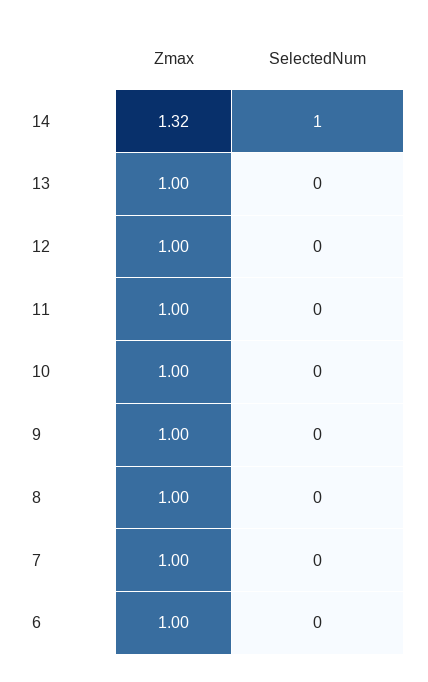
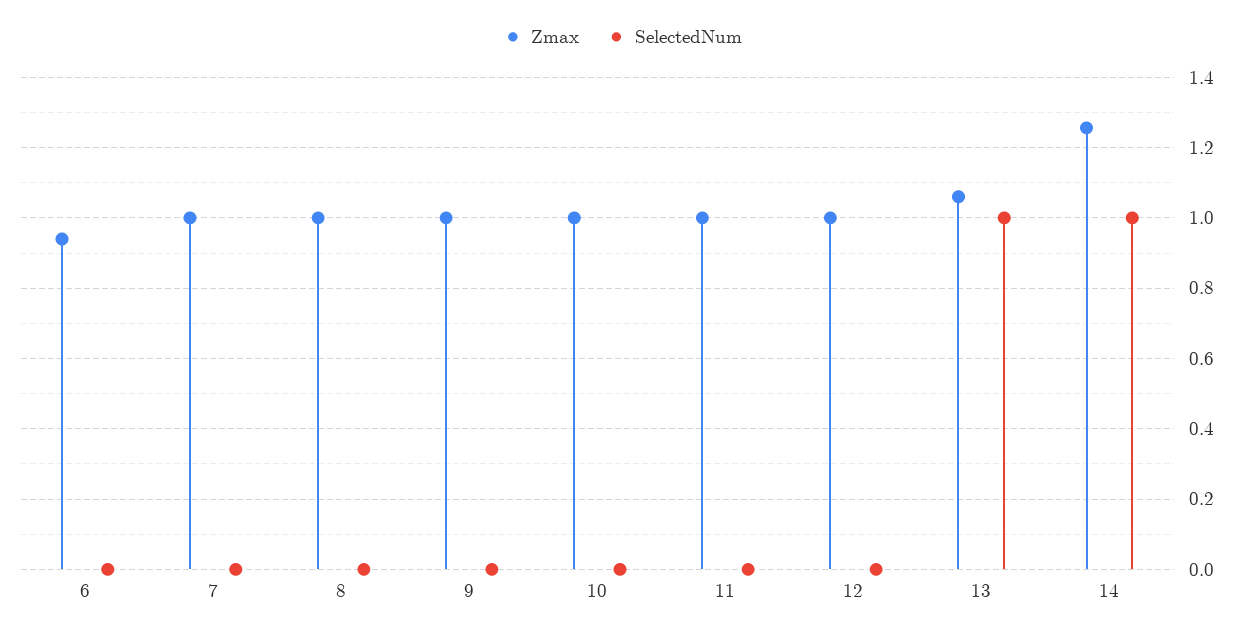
  {
    "Zmax": {
-     "14": 1.32,
+     "14": 1.26,
-     "13": 1,
+     "13": 1.06,
      "12": 1,
      "11": 1,
      "10": 1,
      "9": 1,
      "8": 1,
      "7": 1,
-     "6": 1
+     "6": 0.94
    },
    "SelectedNum": {
      "14": 1,
-     "13": 0,
+     "13": 1,
      "12": 0,
      "11": 0,
      "10": 0,
      "9": 0,
      "8": 0,
      "7": 0,
      "6": 0
    }
  }

